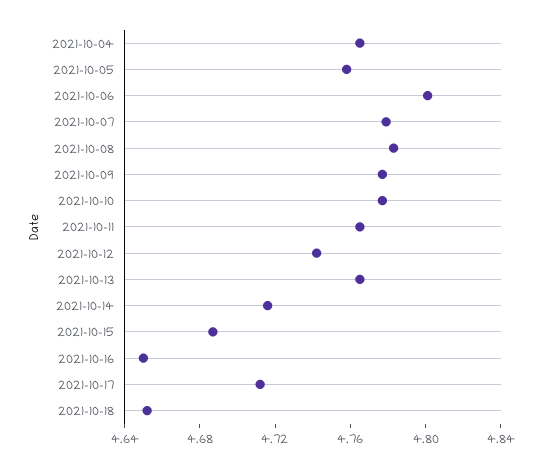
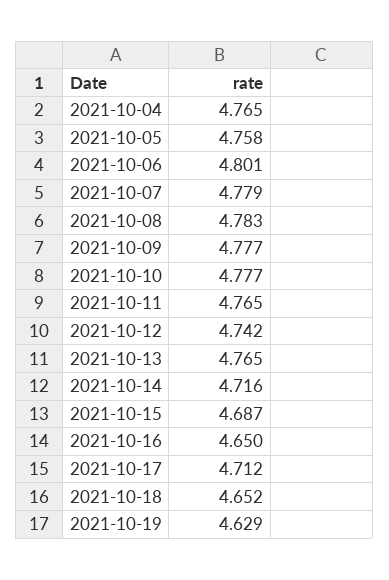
  {
    "2021-10-04": 4.765,
    "2021-10-05": 4.758,
    "2021-10-06": 4.801,
    "2021-10-07": 4.779,
    "2021-10-08": 4.783,
    "2021-10-09": 4.777,
    "2021-10-10": 4.777,
    "2021-10-11": 4.765,
    "2021-10-12": 4.742,
    "2021-10-13": 4.765,
    "2021-10-14": 4.716,
    "2021-10-15": 4.687,
    "2021-10-16": 4.65,
    "2021-10-17": 4.712,
-   "2021-10-18": 4.652
+   "2021-10-18": 4.652,
+   "2021-10-19": 4.629
  }

